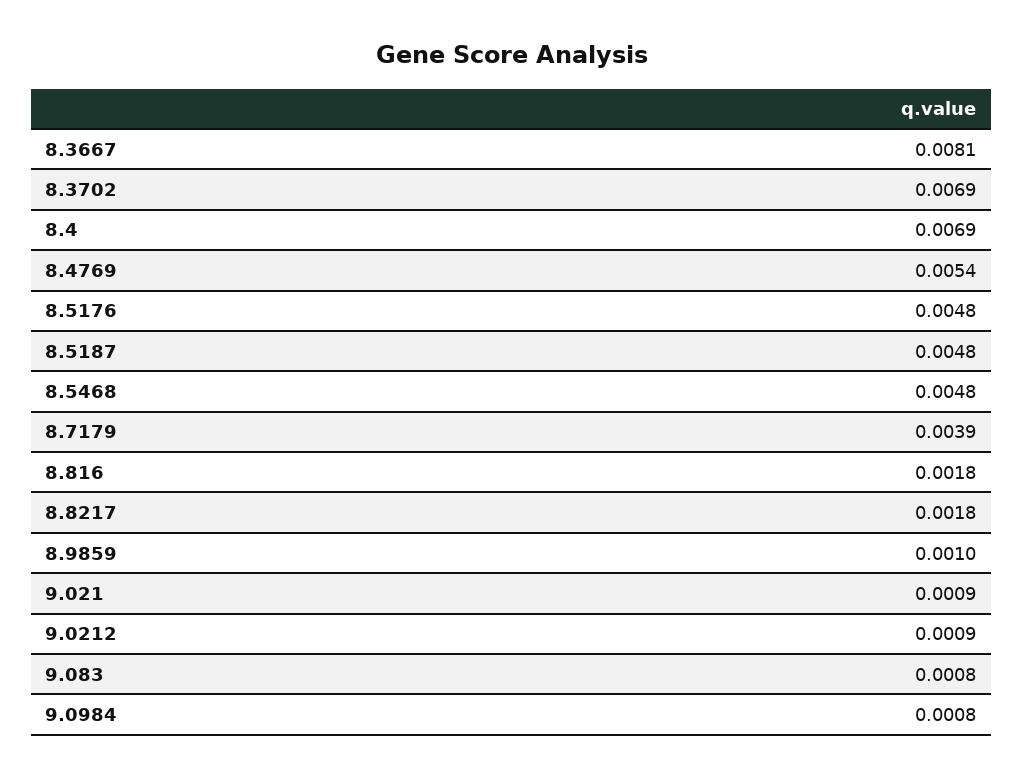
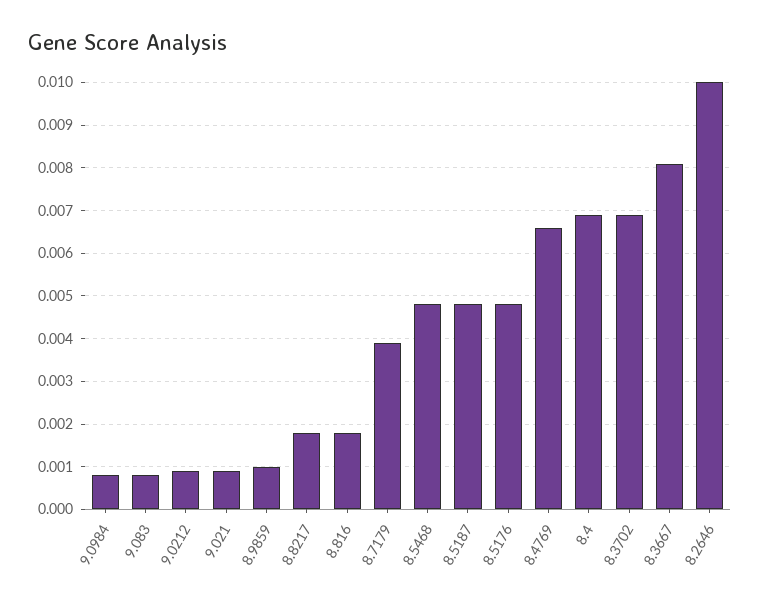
  {
    "8.3667": 0.0081,
    "8.3702": 0.0069,
    "8.4": 0.0069,
-   "8.4769": 0.0054,
+   "8.4769": 0.0065,
    "8.5176": 0.0048,
    "8.5187": 0.0048,
    "8.5468": 0.0048,
    "8.7179": 0.0039,
    "8.816": 0.0018,
    "8.8217": 0.0018,
    "8.9859": 0.001,
    "9.021": 0.0009,
    "9.0212": 0.0009,
    "9.083": 0.0008,
-   "9.0984": 0.0008
+   "9.0984": 0.0008,
+   "8.2646": 0.01
  }

